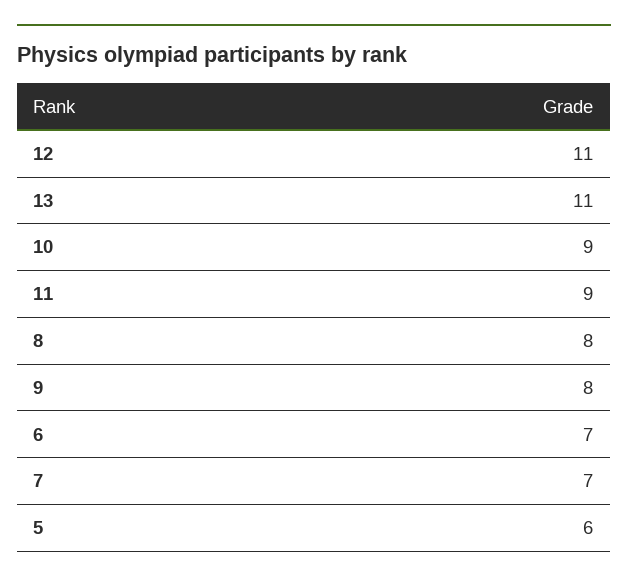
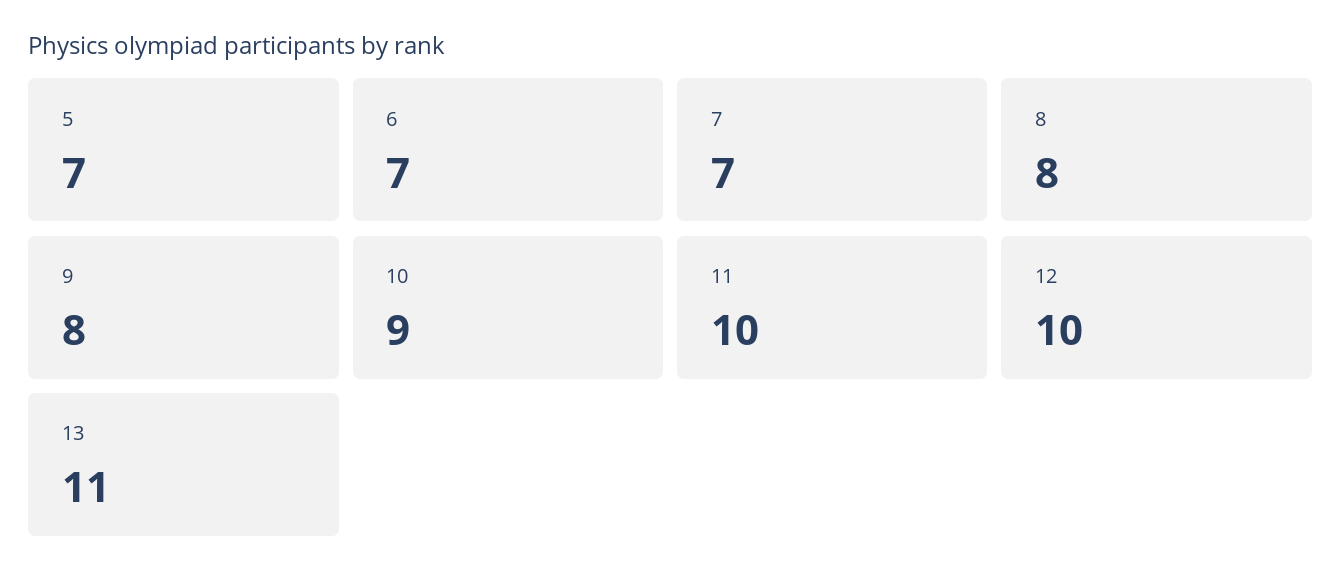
  {
-   "12": 11,
+   "12": 10,
    "13": 11,
    "10": 9,
-   "11": 9,
+   "11": 10,
    "8": 8,
    "9": 8,
    "6": 7,
    "7": 7,
-   "5": 6
+   "5": 7
  }

